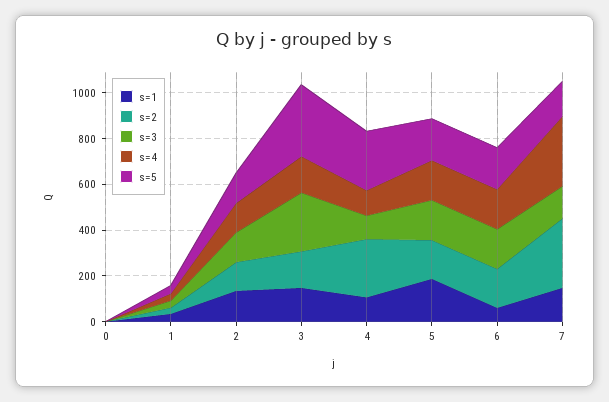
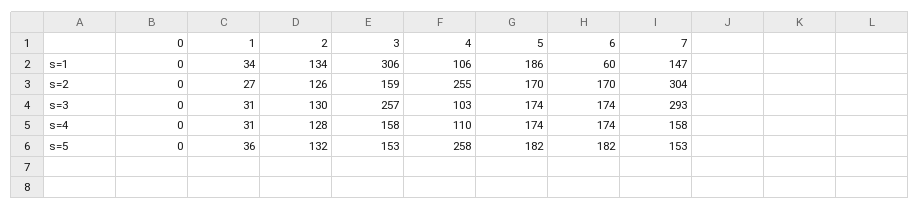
  {
    "s=1": {
      "0": 0,
      "1": 34,
      "2": 134,
-     "3": 150,
+     "3": 306,
      "4": 106,
      "5": 186,
      "6": 60,
      "7": 147
    },
    "s=2": {
      "0": 0,
      "1": 27,
      "2": 126,
      "3": 159,
      "4": 255,
      "5": 170,
      "6": 170,
      "7": 304
    },
    "s=3": {
      "0": 0,
      "1": 31,
      "2": 130,
      "3": 257,
      "4": 103,
      "5": 174,
      "6": 174,
-     "7": 150
+     "7": 293
    },
    "s=4": {
      "0": 0,
      "1": 31,
      "2": 128,
      "3": 158,
      "4": 110,
      "5": 174,
      "6": 174,
-     "7": 300
+     "7": 158
    },
    "s=5": {
      "0": 0,
      "1": 36,
      "2": 132,
-     "3": 300,
+     "3": 153,
      "4": 258,
      "5": 182,
      "6": 182,
      "7": 153
    }
  }

